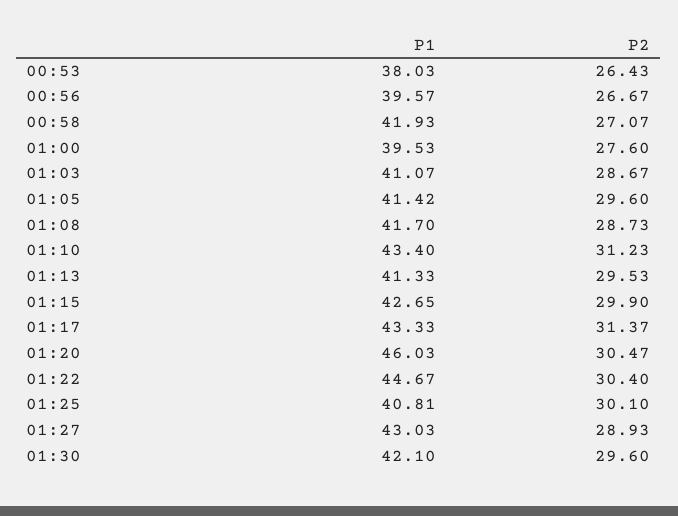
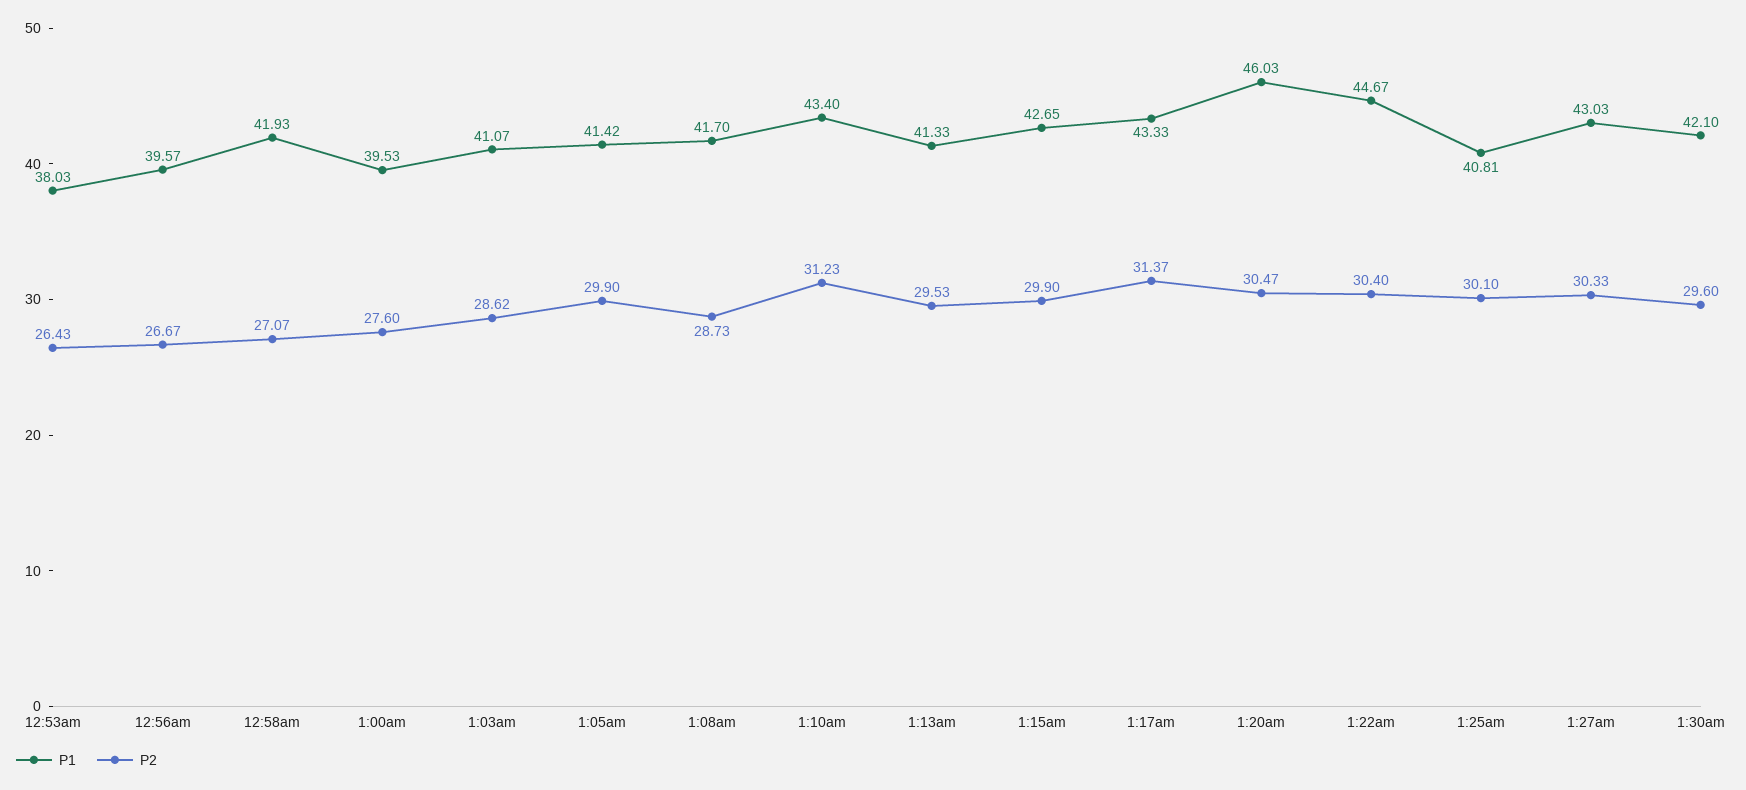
  {
    "P1": {
      "00:53": 38.03,
      "00:56": 39.57,
      "00:58": 41.93,
      "01:00": 39.53,
      "01:03": 41.07,
      "01:05": 41.42,
      "01:08": 41.7,
      "01:10": 43.4,
      "01:13": 41.33,
      "01:15": 42.65,
      "01:17": 43.33,
      "01:20": 46.03,
      "01:22": 44.67,
      "01:25": 40.81,
      "01:27": 43.03,
      "01:30": 42.1
    },
    "P2": {
      "00:53": 26.43,
      "00:56": 26.67,
      "00:58": 27.07,
      "01:00": 27.6,
-     "01:03": 28.67,
+     "01:03": 28.62,
-     "01:05": 29.6,
+     "01:05": 29.9,
      "01:08": 28.73,
      "01:10": 31.23,
      "01:13": 29.53,
      "01:15": 29.9,
      "01:17": 31.37,
      "01:20": 30.47,
      "01:22": 30.4,
      "01:25": 30.1,
-     "01:27": 28.93,
+     "01:27": 30.33,
      "01:30": 29.6
    }
  }

